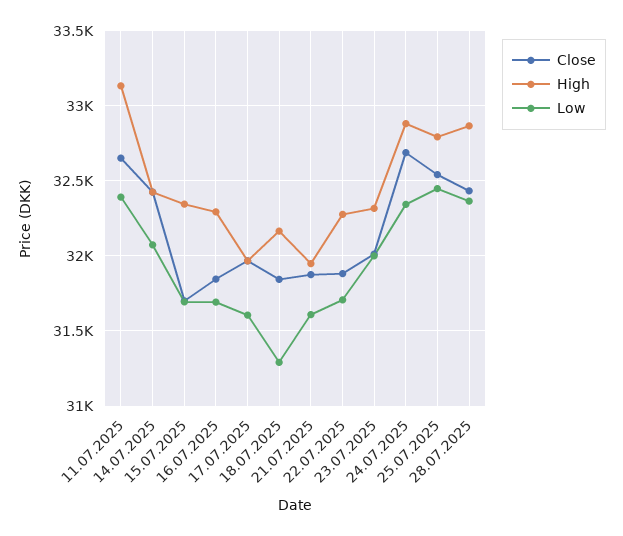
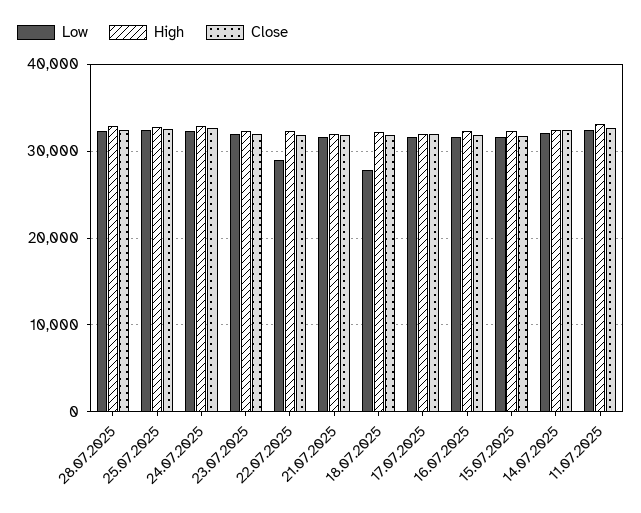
  {
    "Close": {
      "11.07.2025": 32650,
      "14.07.2025": 32400,
      "15.07.2025": 31700,
      "16.07.2025": 31850,
      "17.07.2025": 31950,
      "18.07.2025": 31850,
      "21.07.2025": 31900,
      "22.07.2025": 31900,
      "23.07.2025": 32000,
      "24.07.2025": 32700,
      "25.07.2025": 32550,
      "28.07.2025": 32450
    },
    "High": {
      "11.07.2025": 33150,
      "14.07.2025": 32400,
      "15.07.2025": 32350,
      "16.07.2025": 32300,
      "17.07.2025": 31950,
      "18.07.2025": 32150,
      "21.07.2025": 31950,
      "22.07.2025": 32300,
      "23.07.2025": 32300,
      "24.07.2025": 32900,
      "25.07.2025": 32800,
      "28.07.2025": 32850
    },
    "Low": {
      "11.07.2025": 32400,
      "14.07.2025": 32050,
      "15.07.2025": 31700,
      "16.07.2025": 31700,
      "17.07.2025": 31600,
-     "18.07.2025": 31300,
+     "18.07.2025": 28000,
      "21.07.2025": 31600,
-     "22.07.2025": 31700,
+     "22.07.2025": 29000,
      "23.07.2025": 32000,
      "24.07.2025": 32350,
      "25.07.2025": 32450,
      "28.07.2025": 32350
    }
  }

